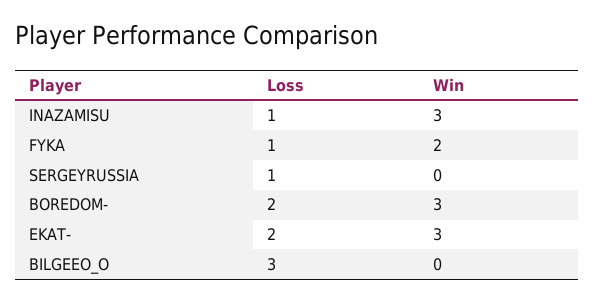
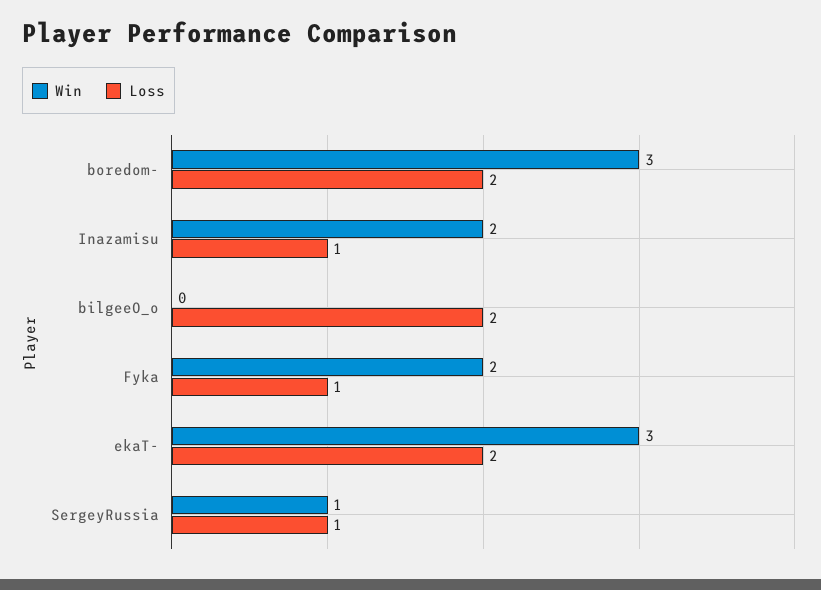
  {
    "Loss": {
      "INAZAMISU": 1,
      "FYKA": 1,
      "SERGEYRUSSIA": 1,
      "BOREDOM-": 2,
      "EKAT-": 2,
-     "BILGEEO_O": 3
+     "BILGEEO_O": 2
    },
    "Win": {
-     "INAZAMISU": 3,
+     "INAZAMISU": 2,
      "FYKA": 2,
-     "SERGEYRUSSIA": 0,
+     "SERGEYRUSSIA": 1,
      "BOREDOM-": 3,
      "EKAT-": 3,
      "BILGEEO_O": 0
    }
  }

